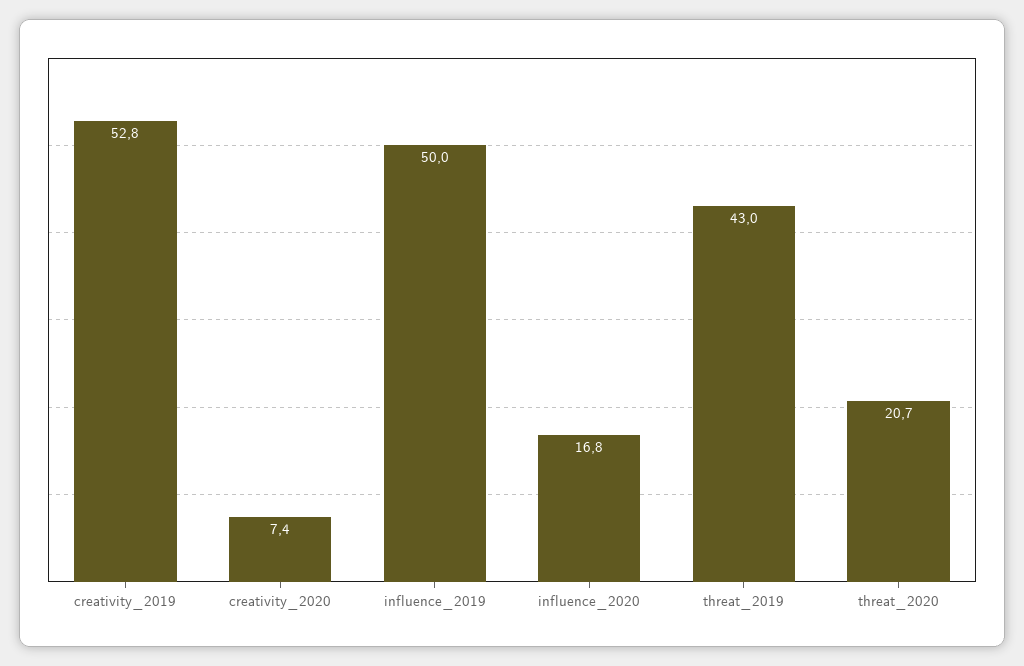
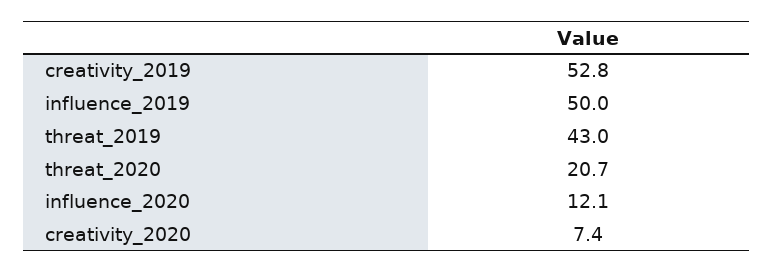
  {
    "creativity_2019": 52.8,
    "creativity_2020": 7.4,
    "influence_2019": 50,
-   "influence_2020": 16.8,
+   "influence_2020": 12.1,
    "threat_2019": 43,
    "threat_2020": 20.7
  }

